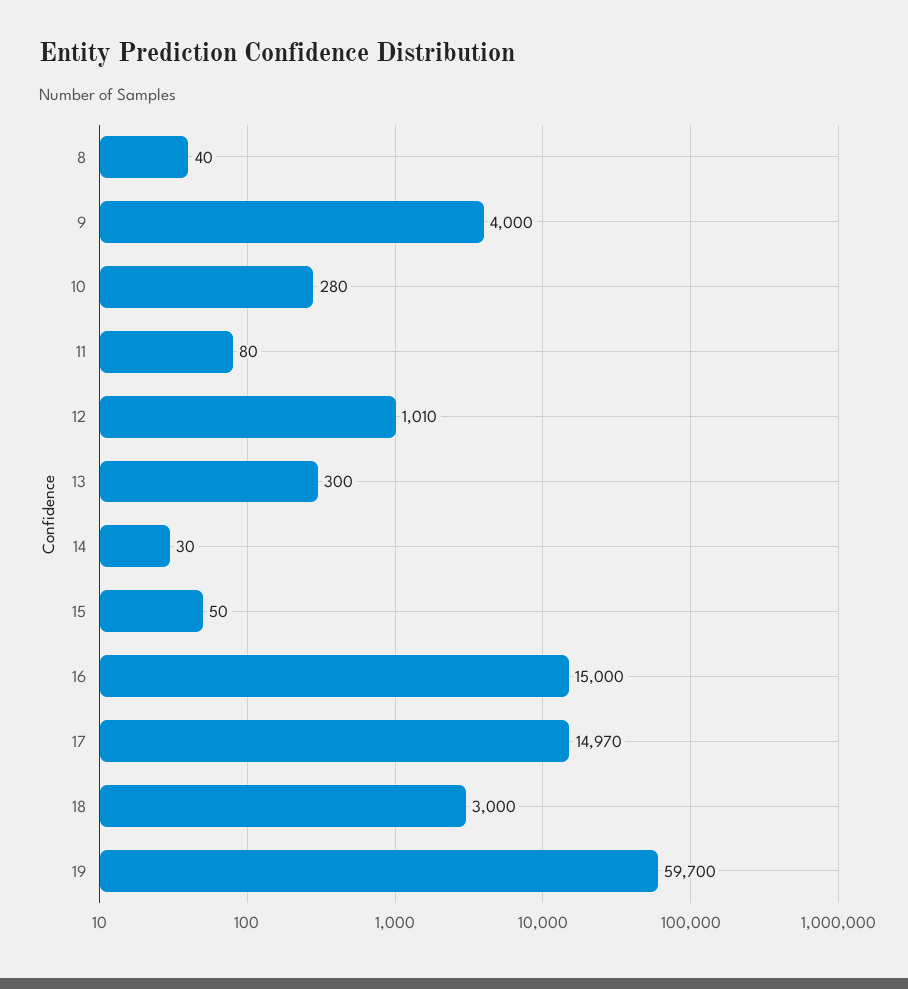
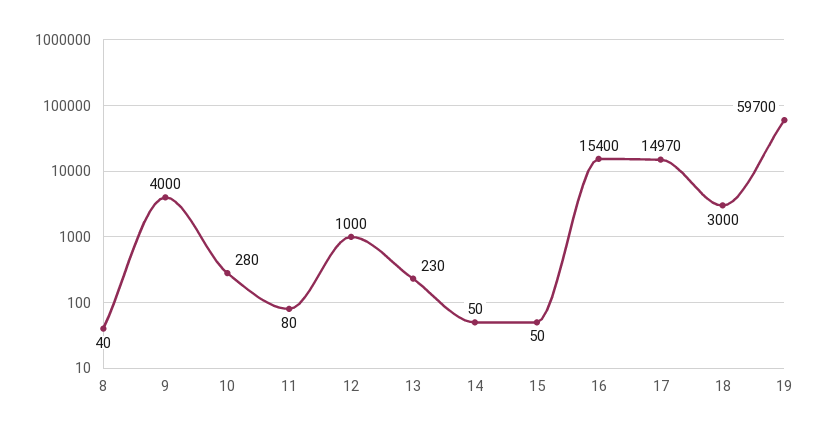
  {
    "8": 40,
    "9": 4000,
    "10": 280,
    "11": 80,
-   "12": 1010,
+   "12": 1000,
-   "13": 300,
+   "13": 230,
-   "14": 30,
+   "14": 50,
    "15": 50,
-   "16": 15000,
+   "16": 15400,
    "17": 14970,
    "18": 3000,
    "19": 59700
  }

